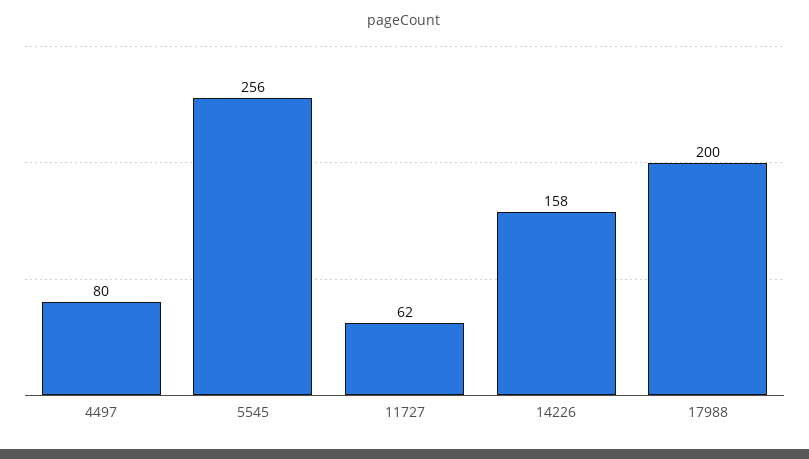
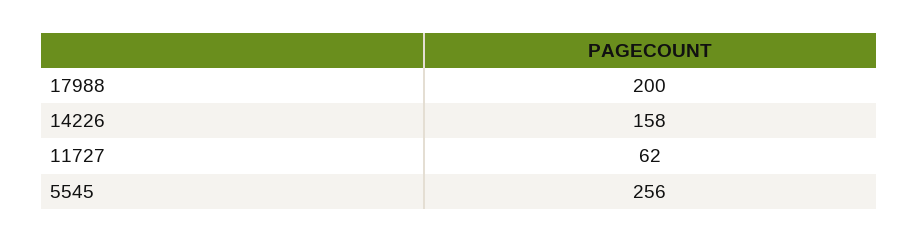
  {
-   "4497": 80,
    "5545": 256,
    "11727": 62,
    "14226": 158,
    "17988": 200
  }

